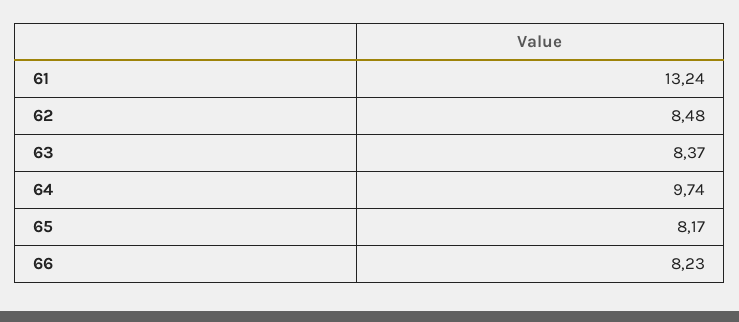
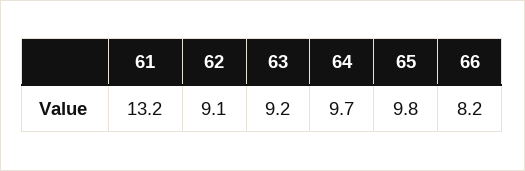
  {
    "61": 13.24,
-   "62": 8.48,
+   "62": 9.1,
-   "63": 8.37,
+   "63": 9.2,
    "64": 9.74,
-   "65": 8.17,
+   "65": 9.8,
    "66": 8.23
  }

